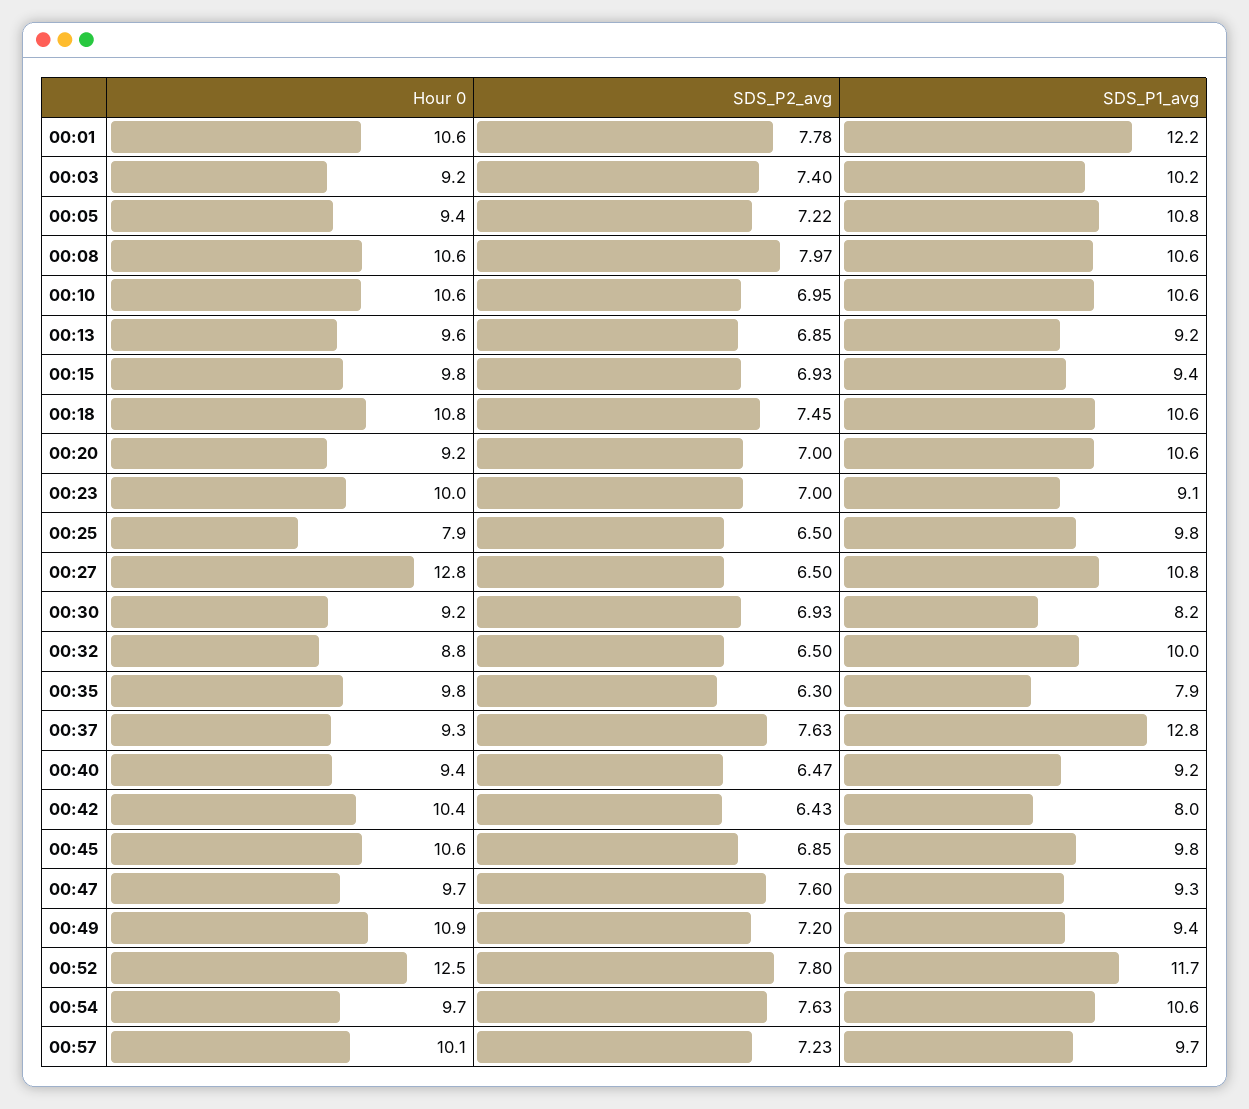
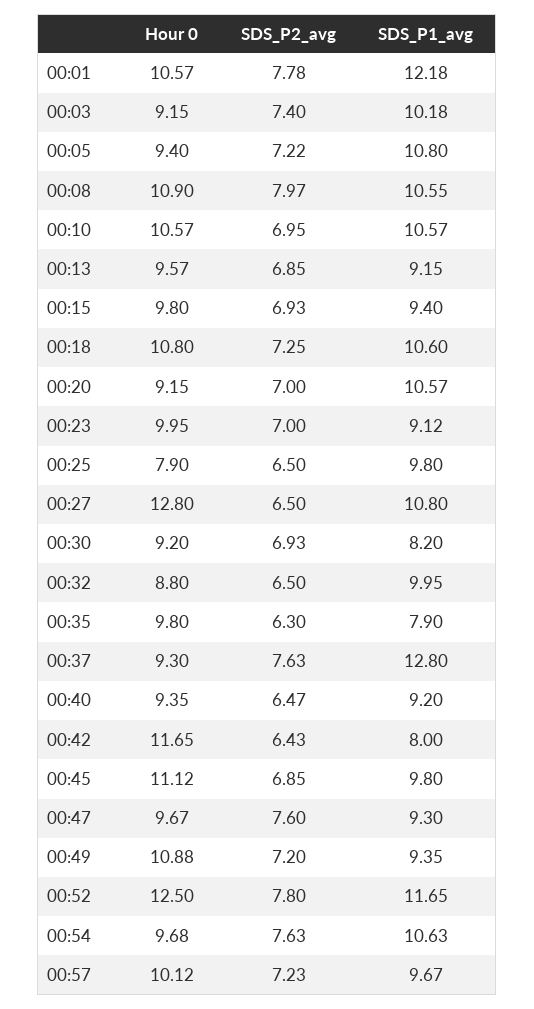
  {
    "Hour 0": {
      "00:01": 10.57,
      "00:03": 9.15,
      "00:05": 9.4,
-     "00:08": 10.6,
+     "00:08": 10.9,
      "00:10": 10.57,
      "00:13": 9.57,
      "00:15": 9.8,
      "00:18": 10.8,
      "00:20": 9.15,
      "00:23": 9.95,
      "00:25": 7.9,
      "00:27": 12.8,
      "00:30": 9.2,
      "00:32": 8.8,
      "00:35": 9.8,
      "00:37": 9.3,
      "00:40": 9.35,
-     "00:42": 10.4,
+     "00:42": 11.65,
-     "00:45": 10.6,
+     "00:45": 11.12,
      "00:47": 9.67,
      "00:49": 10.88,
      "00:52": 12.5,
      "00:54": 9.68,
      "00:57": 10.12
    },
    "SDS_P2_avg": {
      "00:01": 7.78,
      "00:03": 7.4,
      "00:05": 7.22,
      "00:08": 7.97,
      "00:10": 6.95,
      "00:13": 6.85,
      "00:15": 6.93,
-     "00:18": 7.45,
+     "00:18": 7.25,
      "00:20": 7,
      "00:23": 7,
      "00:25": 6.5,
      "00:27": 6.5,
      "00:30": 6.93,
      "00:32": 6.5,
      "00:35": 6.3,
      "00:37": 7.63,
      "00:40": 6.47,
      "00:42": 6.43,
      "00:45": 6.85,
      "00:47": 7.6,
      "00:49": 7.2,
      "00:52": 7.8,
      "00:54": 7.63,
      "00:57": 7.23
    },
    "SDS_P1_avg": {
      "00:01": 12.18,
      "00:03": 10.18,
      "00:05": 10.8,
      "00:08": 10.55,
      "00:10": 10.57,
      "00:13": 9.15,
      "00:15": 9.4,
      "00:18": 10.6,
      "00:20": 10.57,
      "00:23": 9.12,
      "00:25": 9.8,
      "00:27": 10.8,
      "00:30": 8.2,
      "00:32": 9.95,
      "00:35": 7.9,
      "00:37": 12.8,
      "00:40": 9.2,
      "00:42": 8,
      "00:45": 9.8,
      "00:47": 9.3,
      "00:49": 9.35,
      "00:52": 11.65,
      "00:54": 10.63,
      "00:57": 9.67
    }
  }

